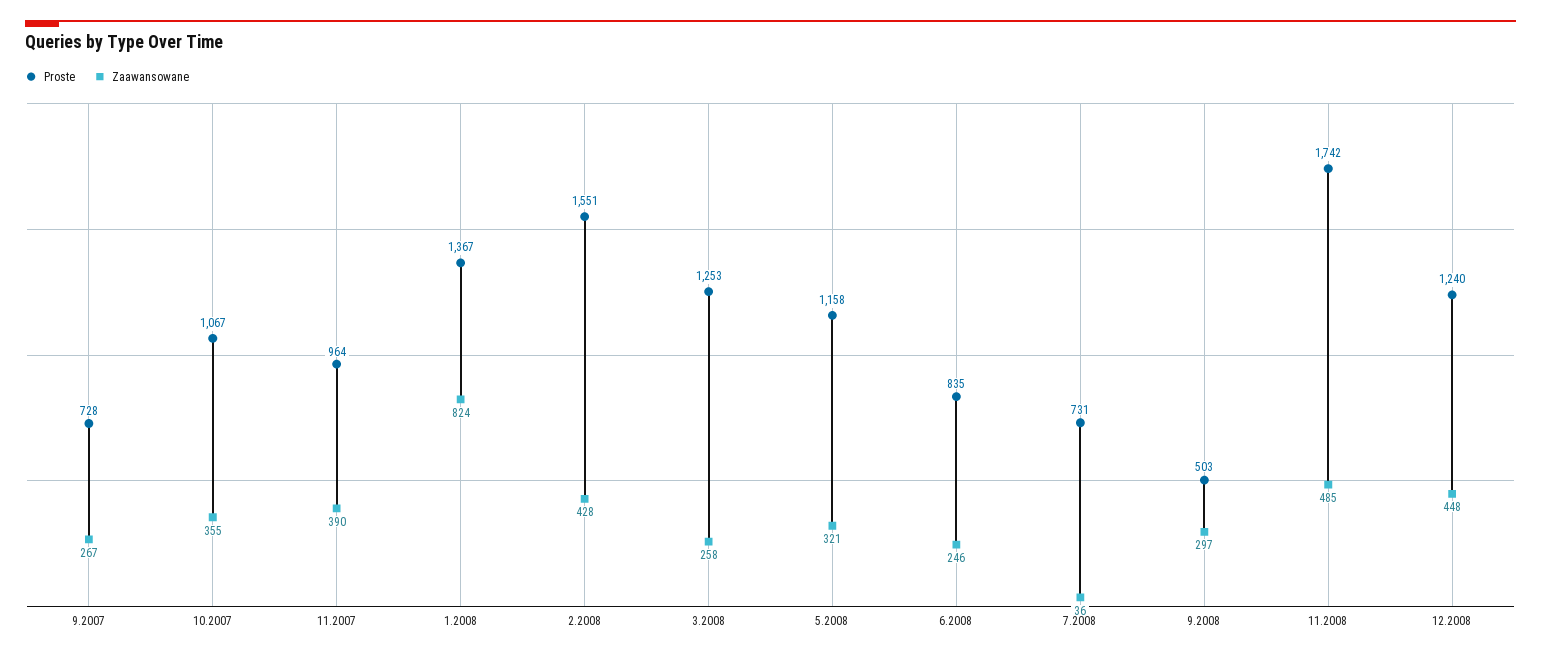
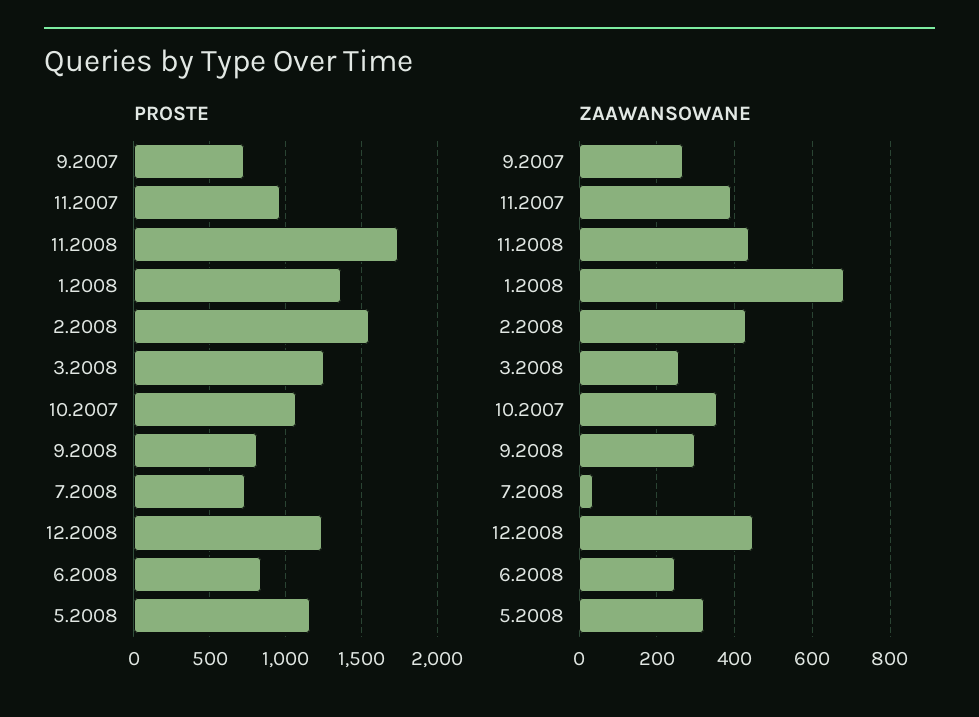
  {
    "Proste": {
      "9.2007": 728,
      "10.2007": 1067,
      "11.2007": 964,
      "1.2008": 1367,
      "2.2008": 1551,
      "3.2008": 1253,
      "5.2008": 1158,
      "6.2008": 835,
      "7.2008": 731,
-     "9.2008": 503,
+     "9.2008": 800,
      "11.2008": 1742,
      "12.2008": 1240
    },
    "Zaawansowane": {
      "9.2007": 267,
      "10.2007": 355,
      "11.2007": 390,
-     "1.2008": 824,
+     "1.2008": 680,
      "2.2008": 428,
      "3.2008": 258,
      "5.2008": 321,
      "6.2008": 246,
      "7.2008": 36,
      "9.2008": 297,
-     "11.2008": 485,
+     "11.2008": 440,
      "12.2008": 448
    }
  }

